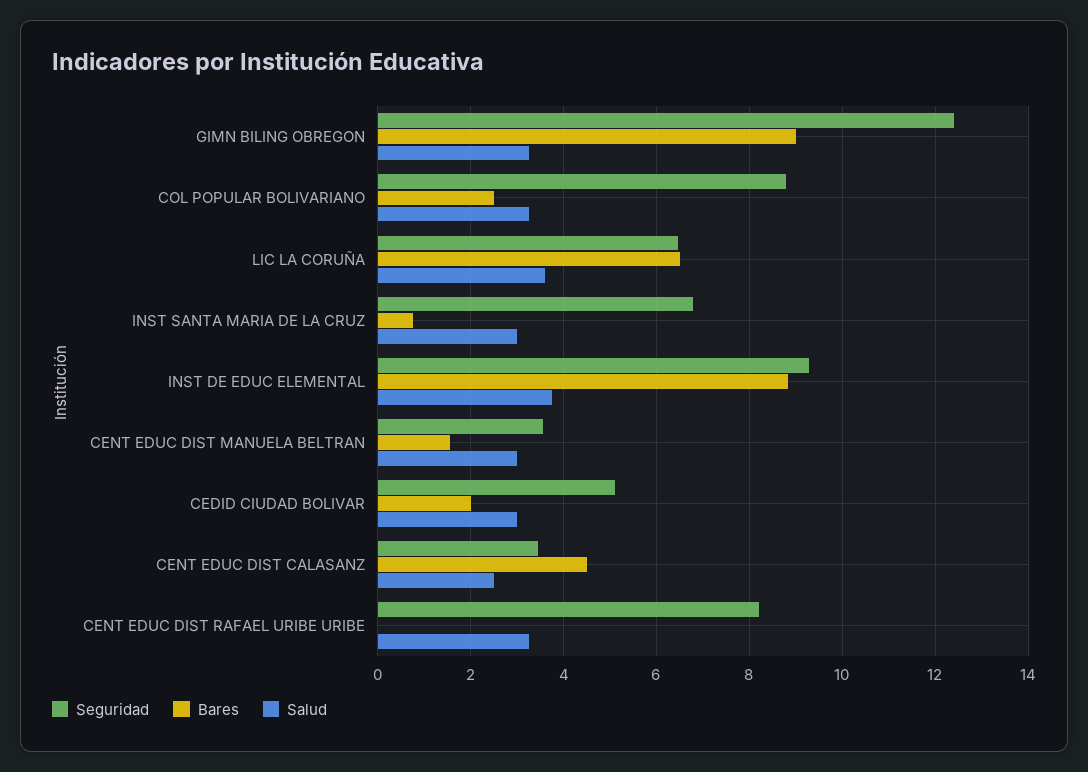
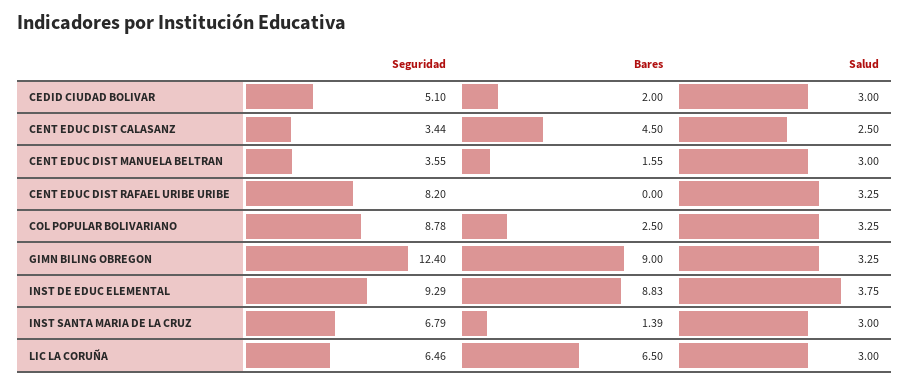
  {
    "Seguridad": {
      "GIMN BILING OBREGON": 12.4,
      "COL POPULAR BOLIVARIANO": 8.78,
      "LIC LA CORUÑA": 6.46,
      "INST SANTA MARIA DE LA CRUZ": 6.79,
      "INST DE EDUC ELEMENTAL": 9.29,
      "CENT EDUC DIST MANUELA BELTRAN": 3.55,
      "CEDID CIUDAD BOLIVAR": 5.1,
      "CENT EDUC DIST CALASANZ": 3.44,
      "CENT EDUC DIST RAFAEL URIBE URIBE": 8.2
    },
    "Bares": {
      "GIMN BILING OBREGON": 9,
      "COL POPULAR BOLIVARIANO": 2.5,
      "LIC LA CORUÑA": 6.5,
-     "INST SANTA MARIA DE LA CRUZ": 0.8,
+     "INST SANTA MARIA DE LA CRUZ": 1.39,
      "INST DE EDUC ELEMENTAL": 8.83,
      "CENT EDUC DIST MANUELA BELTRAN": 1.55,
      "CEDID CIUDAD BOLIVAR": 2,
      "CENT EDUC DIST CALASANZ": 4.5,
      "CENT EDUC DIST RAFAEL URIBE URIBE": 0
    },
    "Salud": {
      "GIMN BILING OBREGON": 3.25,
      "COL POPULAR BOLIVARIANO": 3.25,
-     "LIC LA CORUÑA": 3.6,
+     "LIC LA CORUÑA": 3,
      "INST SANTA MARIA DE LA CRUZ": 3,
      "INST DE EDUC ELEMENTAL": 3.75,
      "CENT EDUC DIST MANUELA BELTRAN": 3,
      "CEDID CIUDAD BOLIVAR": 3,
      "CENT EDUC DIST CALASANZ": 2.5,
      "CENT EDUC DIST RAFAEL URIBE URIBE": 3.25
    }
  }

